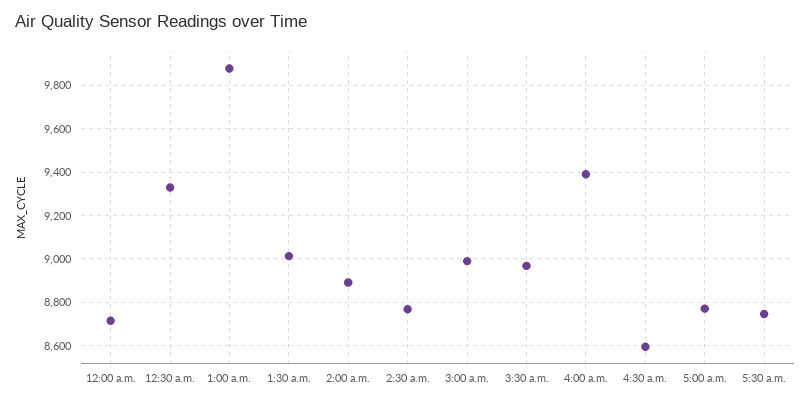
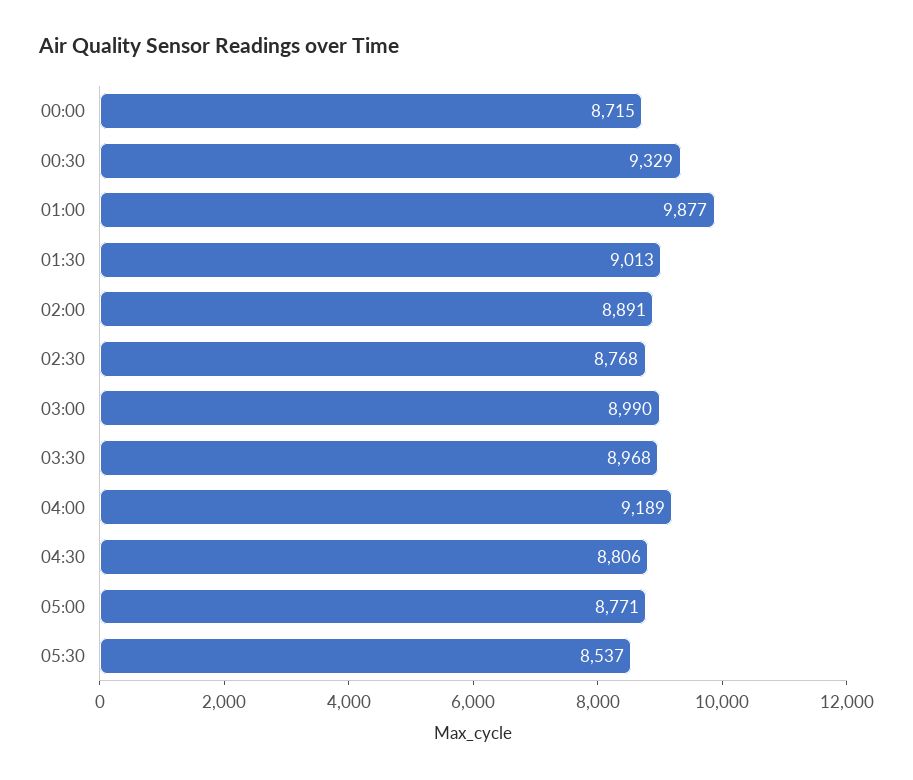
  {
    "12:00 a.m.": 8715,
    "12:30 a.m.": 9329,
    "1:00 a.m.": 9877,
    "1:30 a.m.": 9013,
    "2:00 a.m.": 8891,
    "2:30 a.m.": 8768,
    "3:00 a.m.": 8990,
    "3:30 a.m.": 8968,
-   "4:00 a.m.": 9400,
+   "4:00 a.m.": 9189,
-   "4:30 a.m.": 8600,
+   "4:30 a.m.": 8806,
    "5:00 a.m.": 8771,
-   "5:30 a.m.": 8750
+   "5:30 a.m.": 8537
  }

